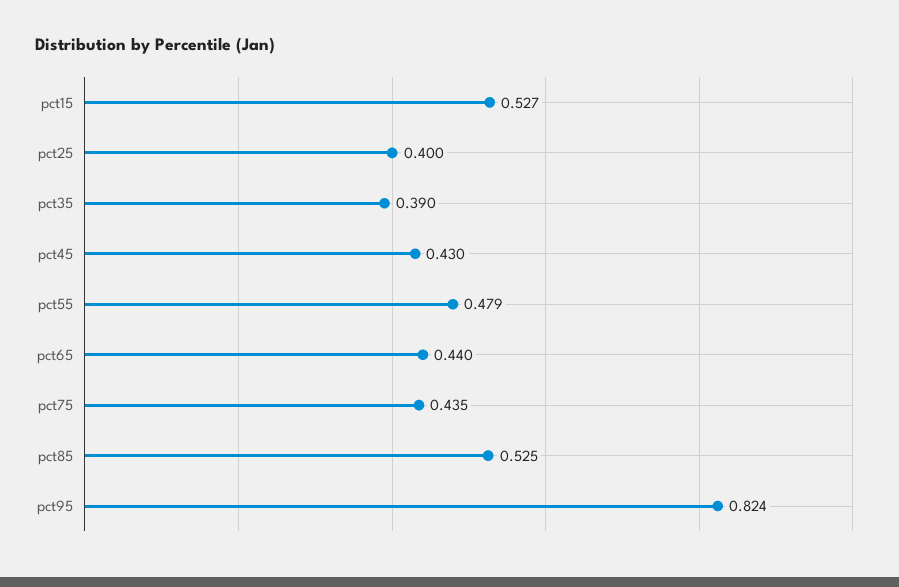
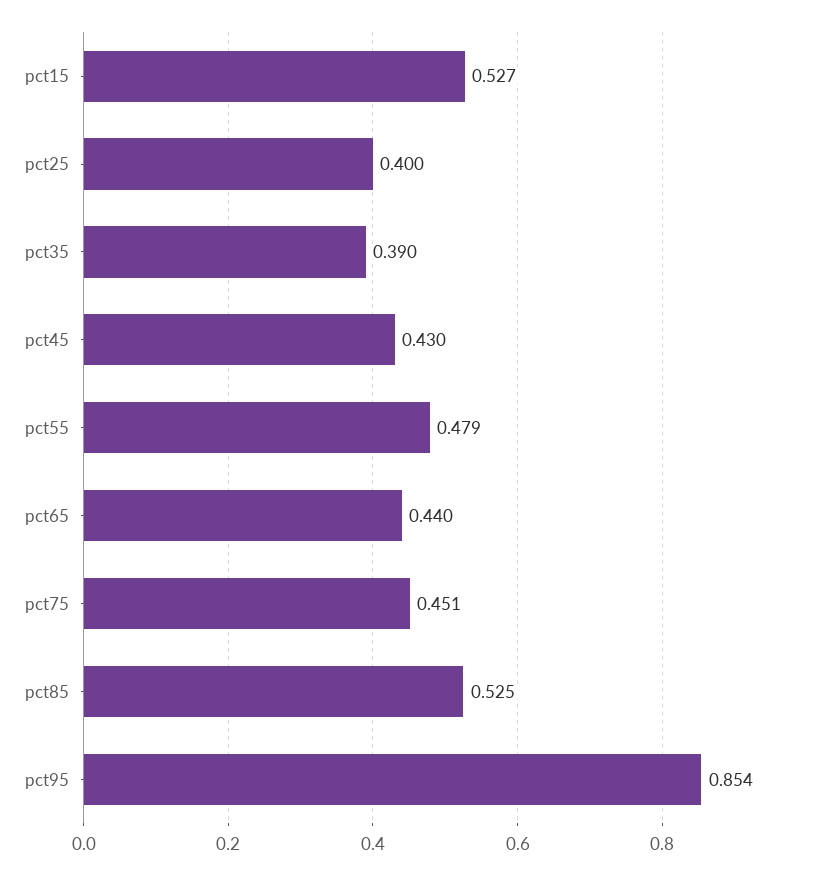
  {
    "pct15": 0.527,
    "pct25": 0.4,
    "pct35": 0.39,
    "pct45": 0.43,
    "pct55": 0.479,
    "pct65": 0.44,
-   "pct75": 0.435,
+   "pct75": 0.451,
    "pct85": 0.525,
-   "pct95": 0.824
+   "pct95": 0.854
  }

